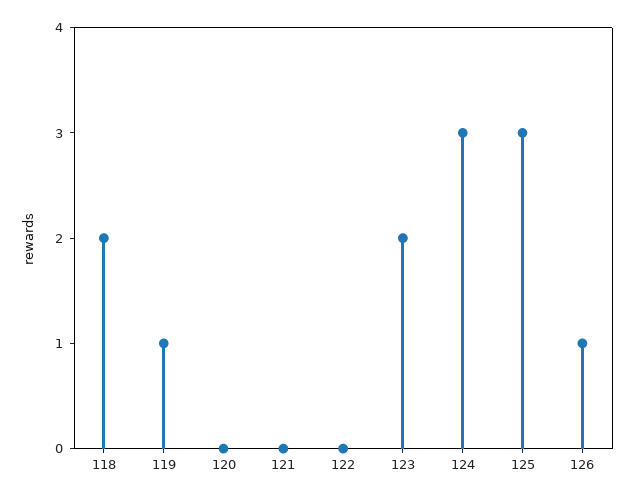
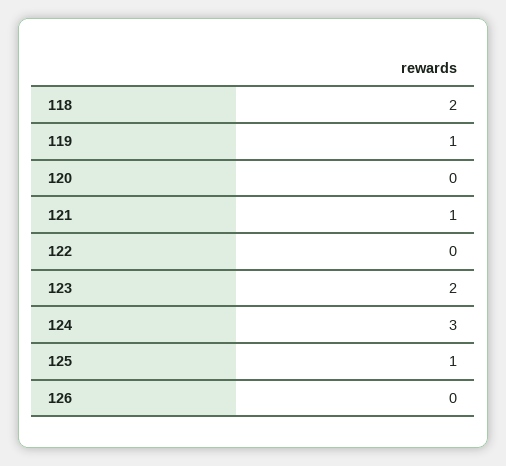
  {
    "118": 2,
    "119": 1,
    "120": 0,
-   "121": 0,
+   "121": 1,
    "122": 0,
    "123": 2,
    "124": 3,
-   "125": 3,
+   "125": 1,
-   "126": 1
+   "126": 0
  }

